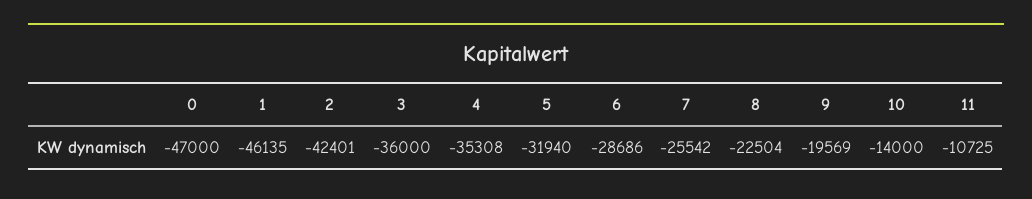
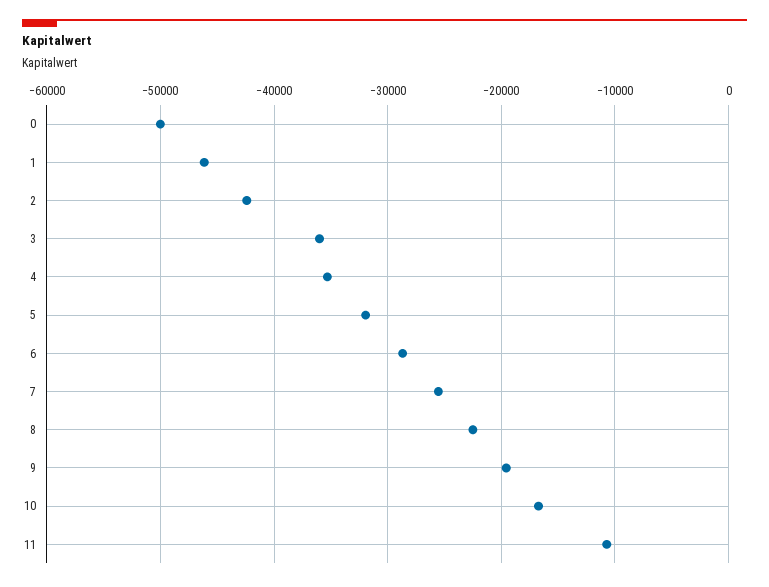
  {
-   "0": -47000,
+   "0": -50000,
    "1": -46135,
    "2": -42401,
    "3": -36000,
    "4": -35308,
    "5": -31940,
    "6": -28686,
    "7": -25542,
    "8": -22504,
    "9": -19569,
-   "10": -14000,
+   "10": -17000,
    "11": -10725
  }

